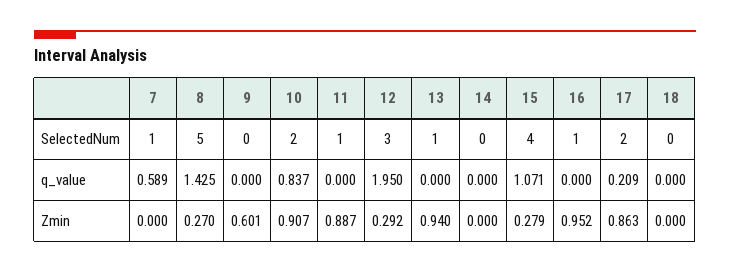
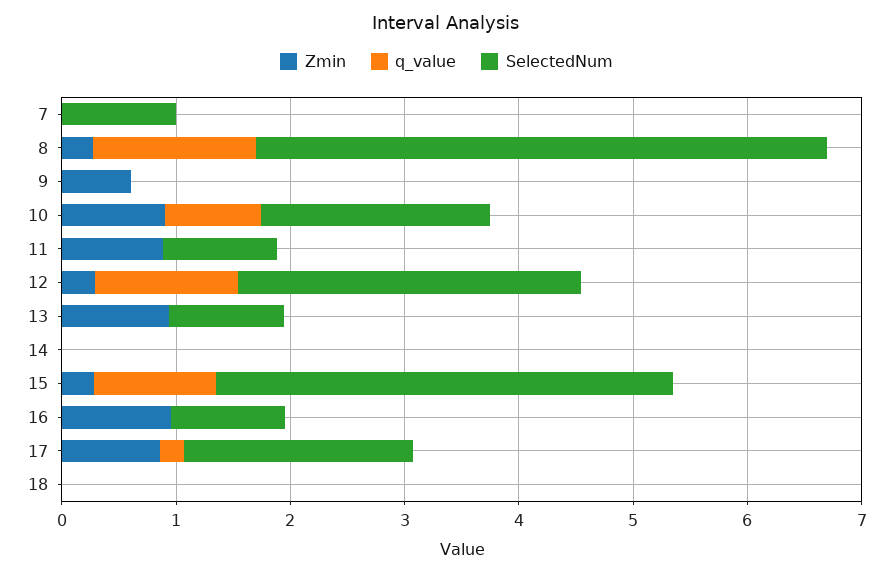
  {
    "SelectedNum": {
      "7": 1,
      "8": 5,
      "9": 0,
      "10": 2,
      "11": 1,
      "12": 3,
      "13": 1,
      "14": 0,
      "15": 4,
      "16": 1,
      "17": 2,
      "18": 0
    },
    "q_value": {
-     "7": 0.589,
+     "7": 0,
      "8": 1.425,
      "9": 0,
      "10": 0.837,
      "11": 0,
-     "12": 1.95,
+     "12": 1.2,
      "13": 0,
      "14": 0,
      "15": 1.071,
      "16": 0,
      "17": 0.209,
      "18": 0
    },
    "Zmin": {
      "7": 0,
      "8": 0.27,
      "9": 0.601,
      "10": 0.907,
      "11": 0.887,
      "12": 0.292,
      "13": 0.94,
      "14": 0,
      "15": 0.279,
      "16": 0.952,
      "17": 0.863,
      "18": 0
    }
  }

